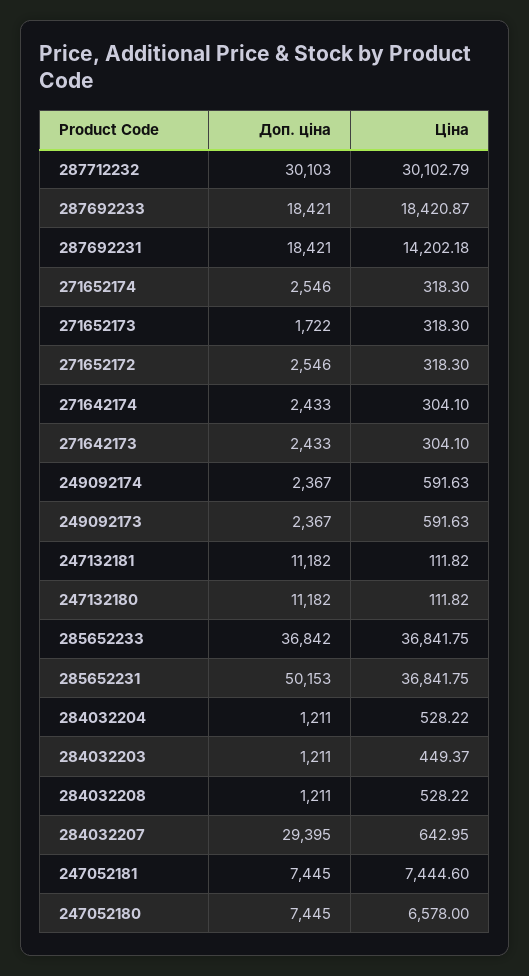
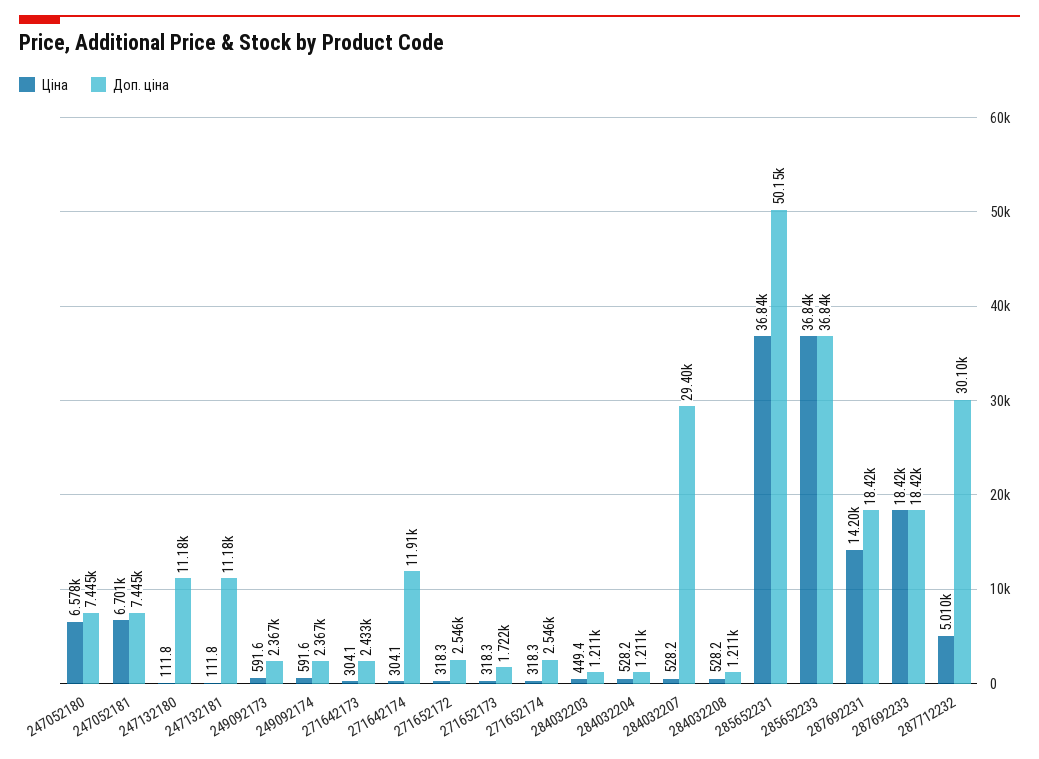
  {
    "Доп. ціна": {
      "287712232": 30103,
      "287692233": 18421,
      "287692231": 18421,
      "271652174": 2546,
      "271652173": 1722,
      "271652172": 2546,
-     "271642174": 2433,
+     "271642174": 11910,
      "271642173": 2433,
      "249092174": 2367,
      "249092173": 2367,
      "247132181": 11182,
      "247132180": 11182,
      "285652233": 36842,
      "285652231": 50153,
      "284032204": 1211,
      "284032203": 1211,
      "284032208": 1211,
      "284032207": 29395,
      "247052181": 7445,
      "247052180": 7445
    },
    "Ціна": {
-     "287712232": 30102.79,
+     "287712232": 5010,
      "287692233": 18420.87,
      "287692231": 14202.18,
      "271652174": 318.3,
      "271652173": 318.3,
      "271652172": 318.3,
      "271642174": 304.1,
      "271642173": 304.1,
      "249092174": 591.63,
      "249092173": 591.63,
      "247132181": 111.82,
      "247132180": 111.82,
      "285652233": 36841.75,
      "285652231": 36841.75,
      "284032204": 528.22,
      "284032203": 449.37,
      "284032208": 528.22,
-     "284032207": 642.95,
+     "284032207": 528.2,
-     "247052181": 7444.6,
+     "247052181": 6701,
      "247052180": 6578
    }
  }

